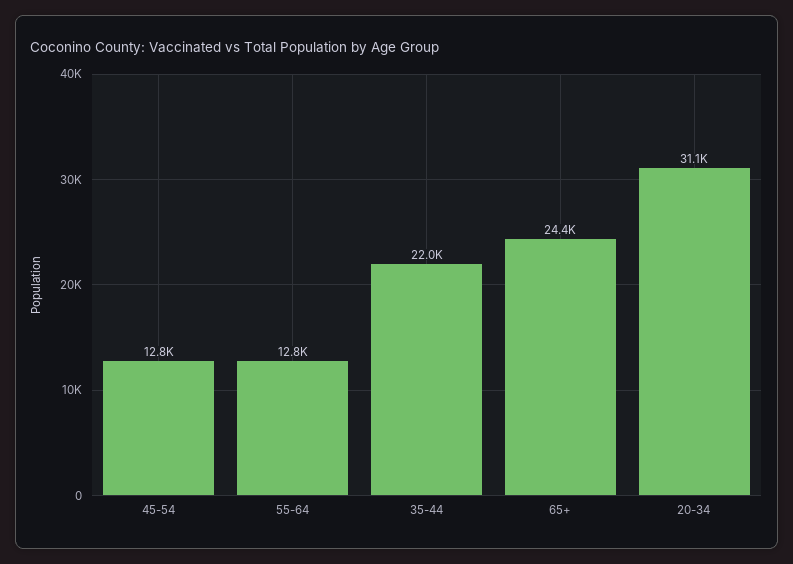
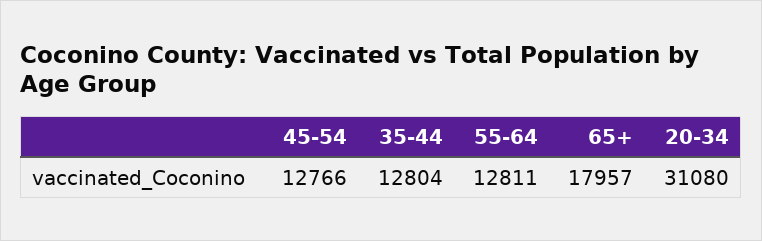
  {
    "45-54": 12766,
    "55-64": 12811,
-   "35-44": 22000,
+   "35-44": 12804,
-   "65+": 24400,
+   "65+": 17957,
    "20-34": 31080
  }

